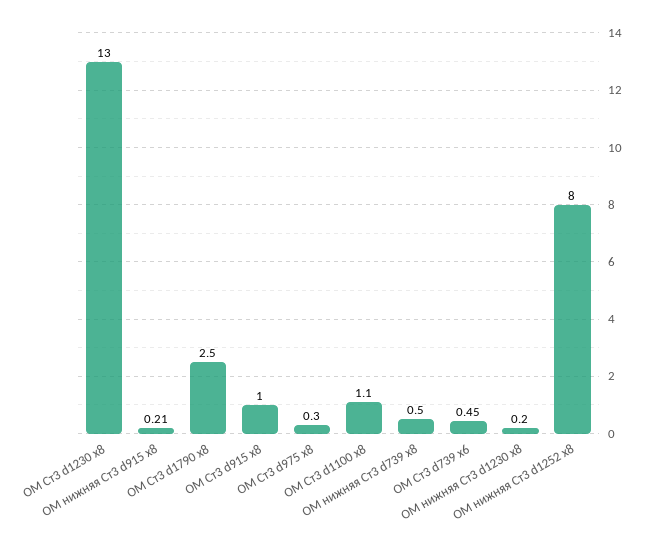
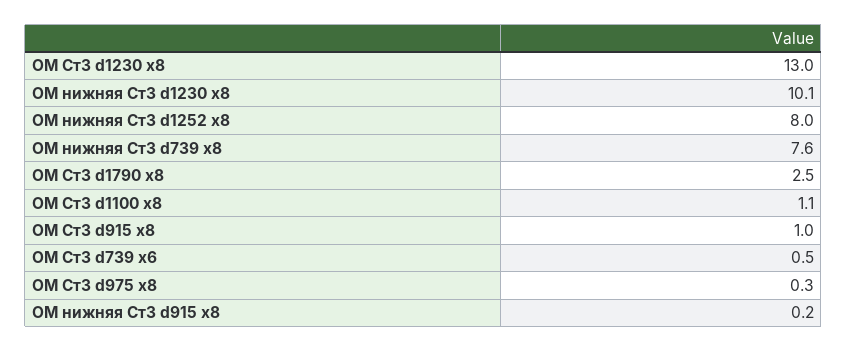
  {
    "ОМ Ст3 d1230 х8": 13,
    "ОМ нижняя Ст3 d915 х8": 0.21,
    "ОМ Ст3 d1790 х8": 2.5,
    "ОМ Ст3 d915 х8": 1,
    "ОМ Ст3 d975 х8": 0.3,
    "ОМ Ст3 d1100 х8": 1.1,
-   "ОМ нижняя Ст3 d739 х8": 0.5,
+   "ОМ нижняя Ст3 d739 х8": 7.6,
    "ОМ Ст3 d739 х6": 0.45,
-   "ОМ нижняя Ст3 d1230 х8": 0.2,
+   "ОМ нижняя Ст3 d1230 х8": 10.1,
    "ОМ нижняя Ст3 d1252 х8": 8
  }

